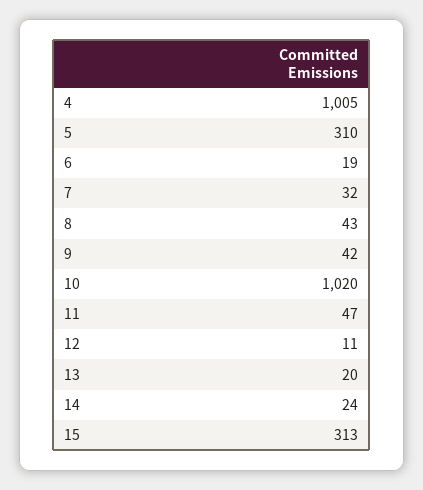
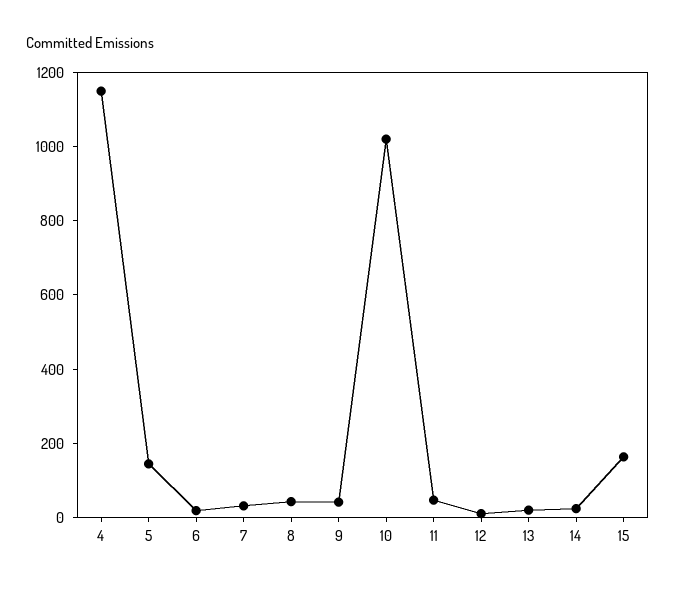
  {
-   "4": 1005,
+   "4": 1150,
-   "5": 310,
+   "5": 150,
    "6": 19,
    "7": 32,
    "8": 43,
    "9": 42,
    "10": 1020,
    "11": 47,
    "12": 11,
    "13": 20,
    "14": 24,
-   "15": 313
+   "15": 150
  }

